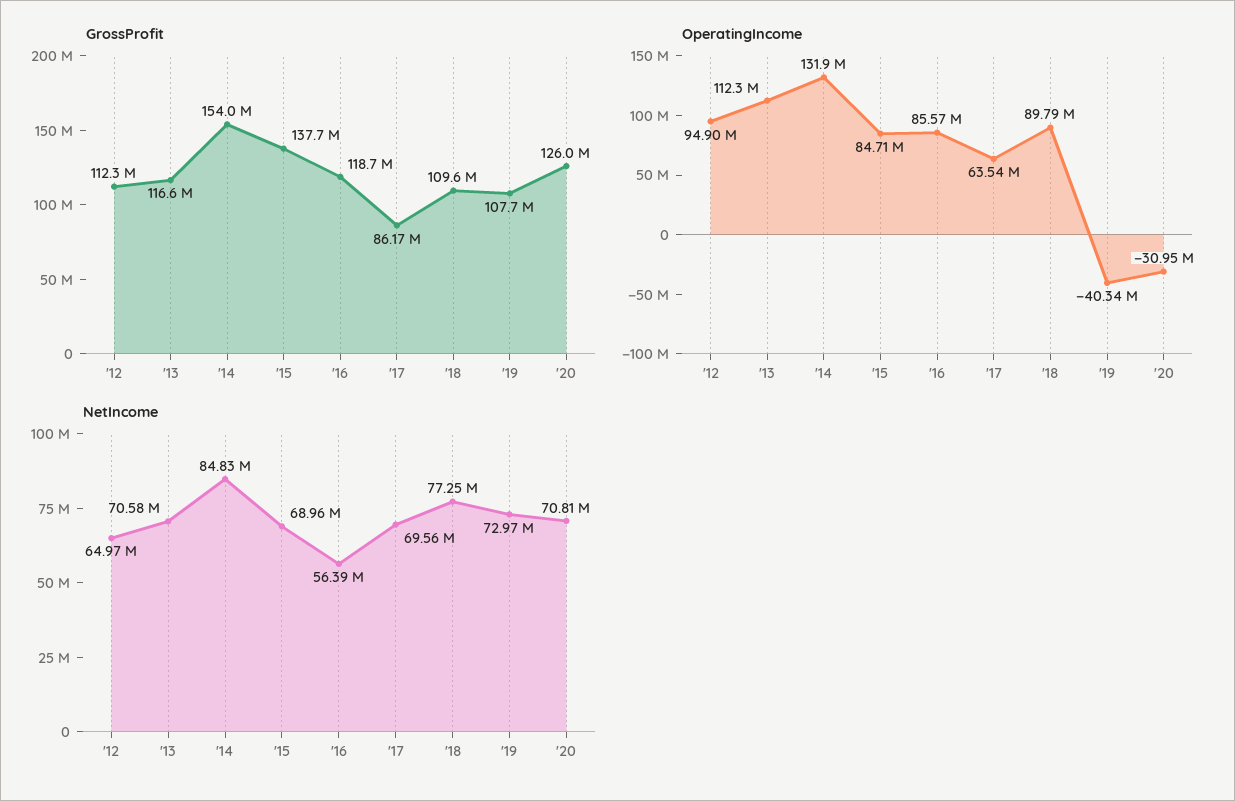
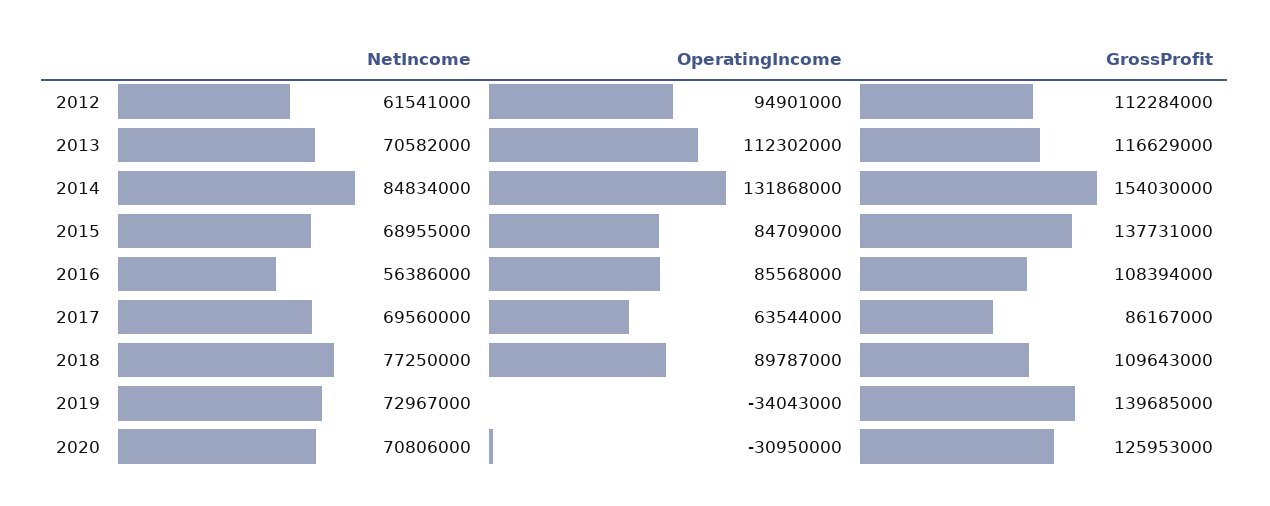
  {
    "GrossProfit": {
      "'12": 112284000,
      "'13": 116629000,
      "'14": 154030000,
      "'15": 137731000,
-     "'16": 118700000,
+     "'16": 108394000,
      "'17": 86167000,
      "'18": 109643000,
-     "'19": 107700000,
+     "'19": 139685000,
      "'20": 125953000
    },
    "OperatingIncome": {
      "'12": 94901000,
      "'13": 112302000,
      "'14": 131868000,
      "'15": 84709000,
      "'16": 85568000,
      "'17": 63544000,
      "'18": 89787000,
-     "'19": -40340000,
+     "'19": -34043000,
      "'20": -30950000
    },
    "NetIncome": {
-     "'12": 64970000,
+     "'12": 61541000,
      "'13": 70582000,
      "'14": 84834000,
      "'15": 68955000,
      "'16": 56386000,
      "'17": 69560000,
      "'18": 77250000,
      "'19": 72967000,
      "'20": 70806000
    }
  }

